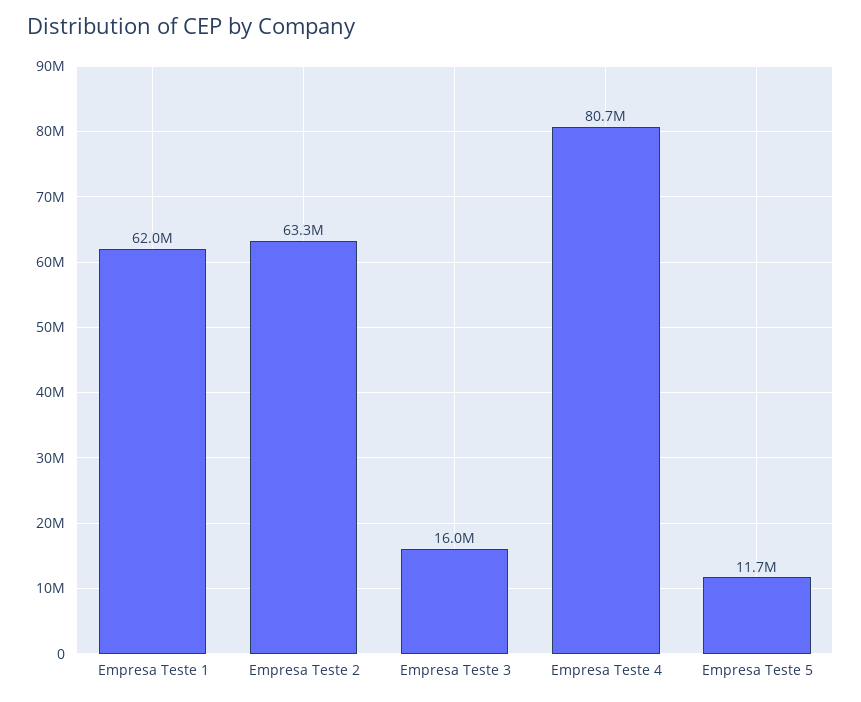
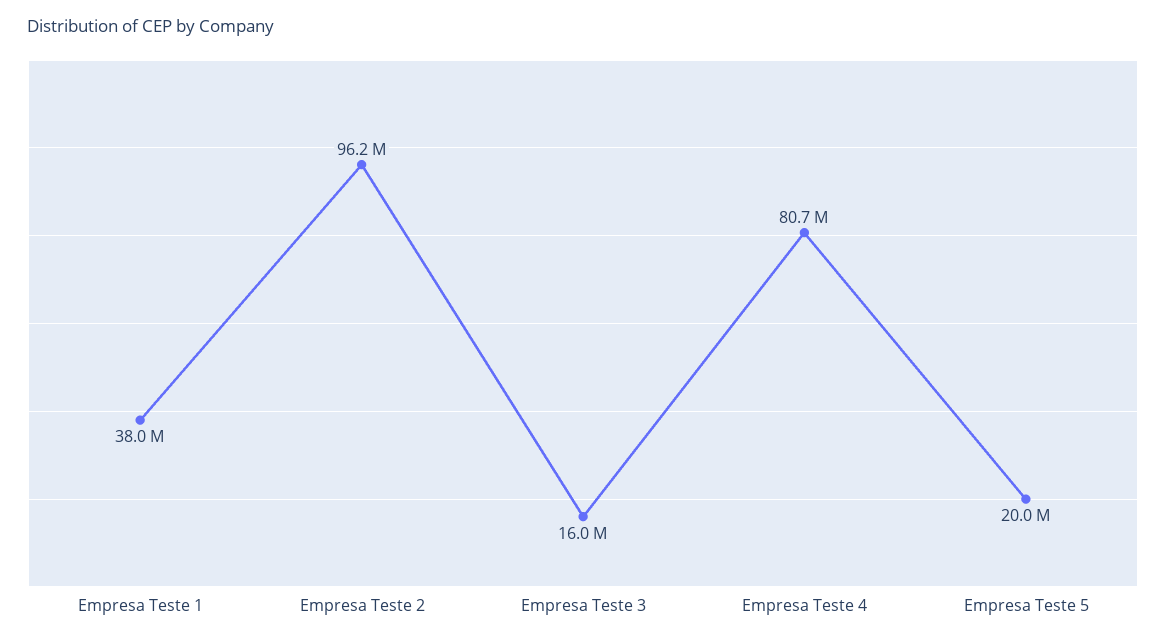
  {
-   "Empresa Teste 1": 62000000,
+   "Empresa Teste 1": 38000000,
-   "Empresa Teste 2": 63300000,
+   "Empresa Teste 2": 96200000,
    "Empresa Teste 3": 16000000,
    "Empresa Teste 4": 80700000,
-   "Empresa Teste 5": 11700000
+   "Empresa Teste 5": 20000000
  }

